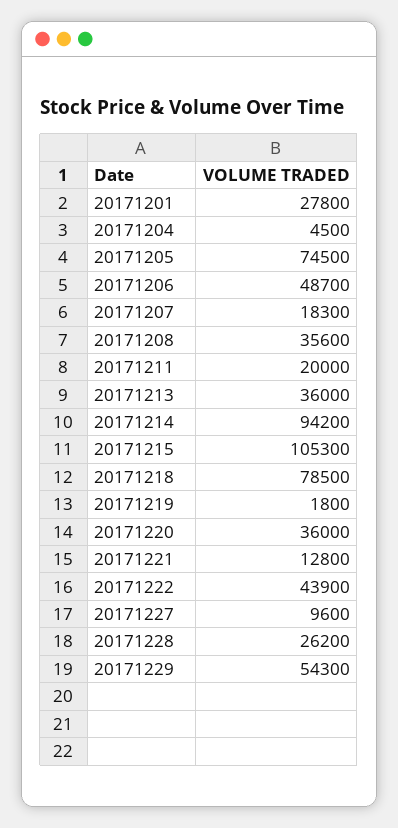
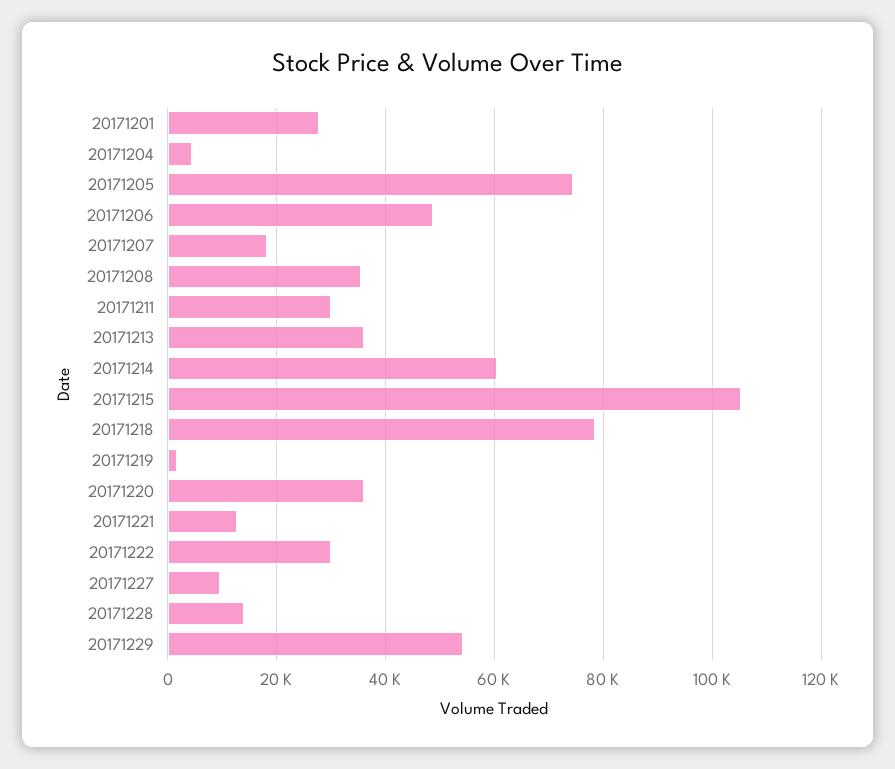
  {
    "20171201": 27800,
    "20171204": 4500,
    "20171205": 74500,
    "20171206": 48700,
    "20171207": 18300,
    "20171208": 35600,
-   "20171211": 20000,
+   "20171211": 30000,
    "20171213": 36000,
-   "20171214": 94200,
+   "20171214": 60000,
    "20171215": 105300,
    "20171218": 78500,
    "20171219": 1800,
    "20171220": 36000,
    "20171221": 12800,
-   "20171222": 43900,
+   "20171222": 30000,
    "20171227": 9600,
-   "20171228": 26200,
+   "20171228": 14000,
    "20171229": 54300
  }

